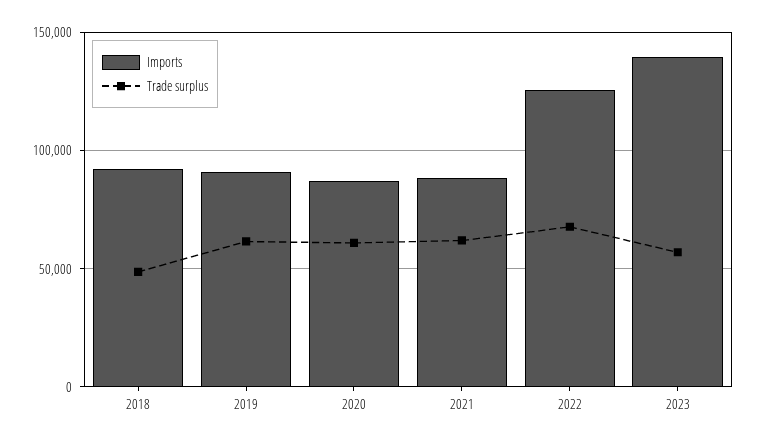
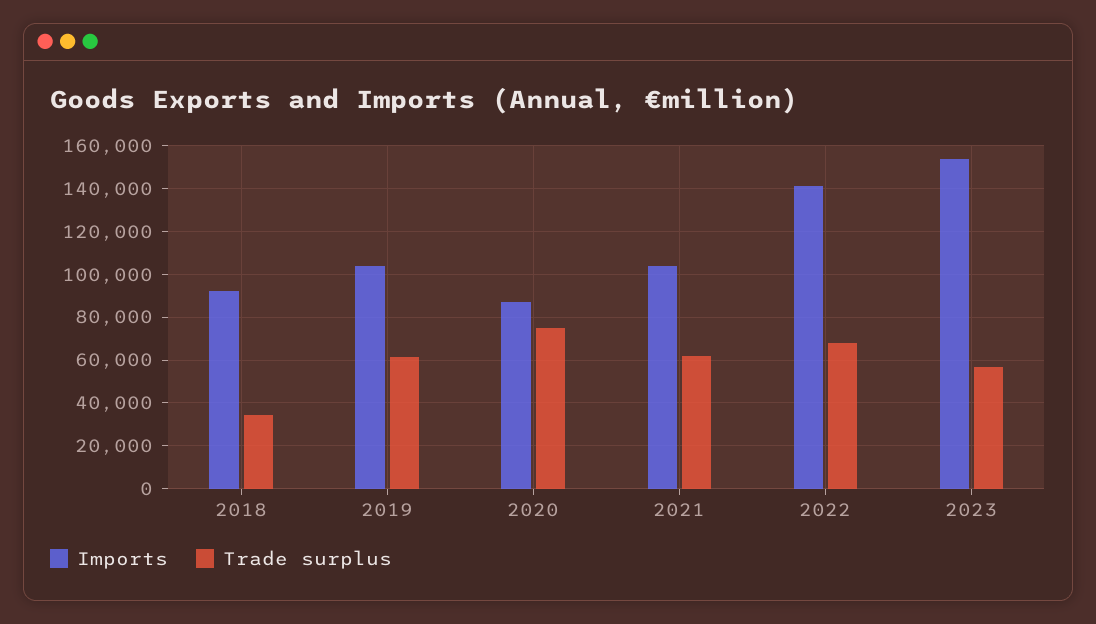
  {
    "Imports": {
      "2018": 90000,
-     "2019": 90000,
+     "2019": 105000,
      "2020": 85000,
-     "2021": 90000,
+     "2021": 105000,
-     "2022": 125000,
+     "2022": 140000,
-     "2023": 140000
+     "2023": 155000
    },
    "Trade surplus": {
-     "2018": 50000,
+     "2018": 35000,
      "2019": 60000,
-     "2020": 60000,
+     "2020": 75000,
      "2021": 60000,
      "2022": 70000,
      "2023": 55000
    }
  }

